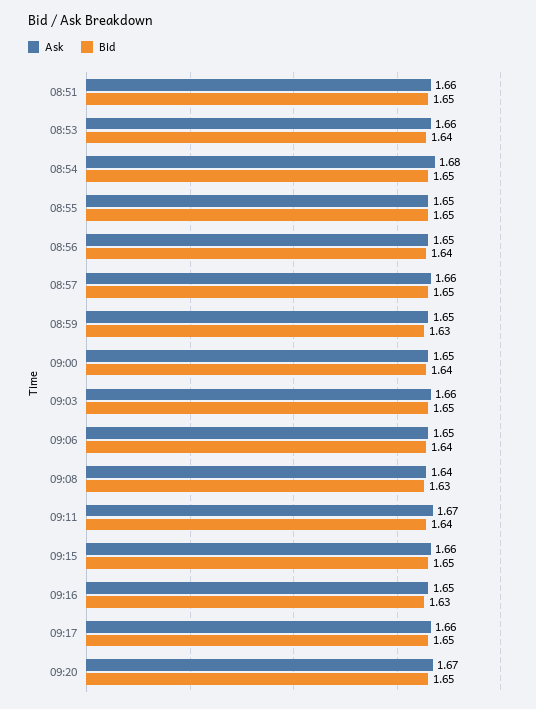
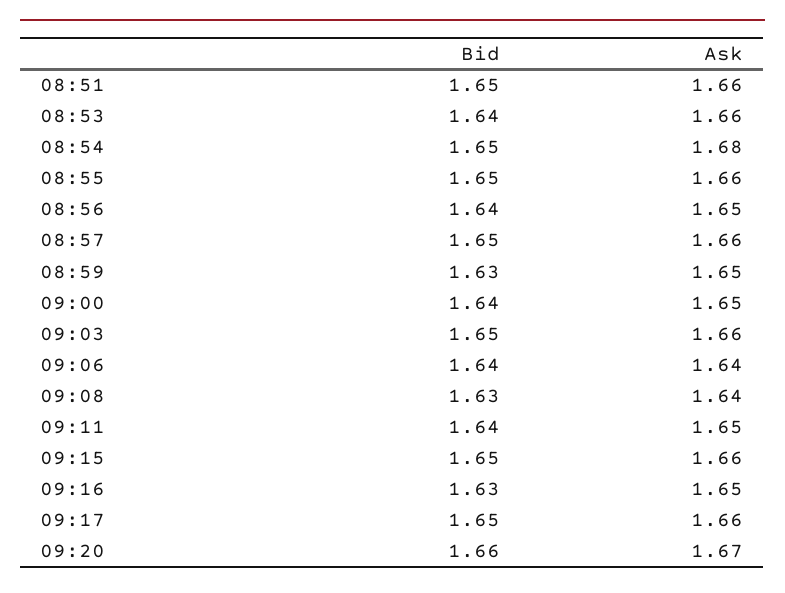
  {
    "Ask": {
      "08:51": 1.66,
      "08:53": 1.66,
      "08:54": 1.68,
-     "08:55": 1.65,
+     "08:55": 1.66,
      "08:56": 1.65,
      "08:57": 1.66,
      "08:59": 1.65,
      "09:00": 1.65,
      "09:03": 1.66,
-     "09:06": 1.65,
+     "09:06": 1.64,
      "09:08": 1.64,
-     "09:11": 1.67,
+     "09:11": 1.65,
      "09:15": 1.66,
      "09:16": 1.65,
      "09:17": 1.66,
      "09:20": 1.67
    },
    "Bid": {
      "08:51": 1.65,
      "08:53": 1.64,
      "08:54": 1.65,
      "08:55": 1.65,
      "08:56": 1.64,
      "08:57": 1.65,
      "08:59": 1.63,
      "09:00": 1.64,
      "09:03": 1.65,
      "09:06": 1.64,
      "09:08": 1.63,
      "09:11": 1.64,
      "09:15": 1.65,
      "09:16": 1.63,
      "09:17": 1.65,
-     "09:20": 1.65
+     "09:20": 1.66
    }
  }

